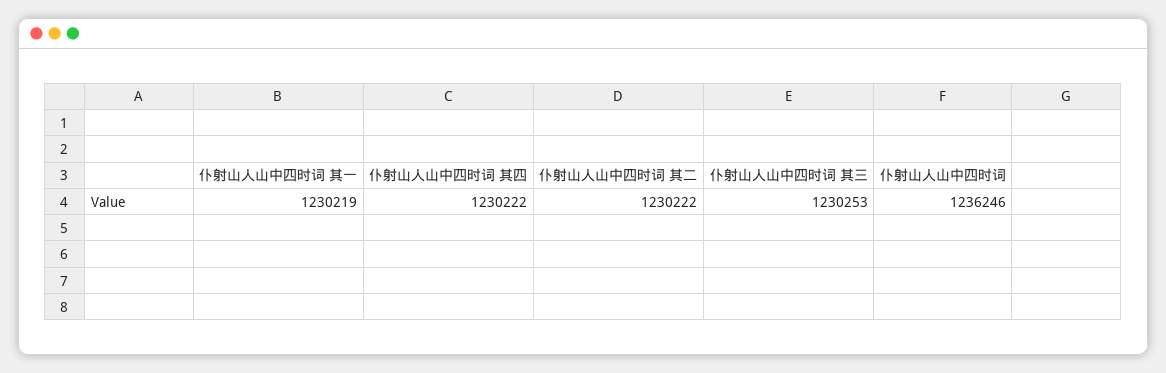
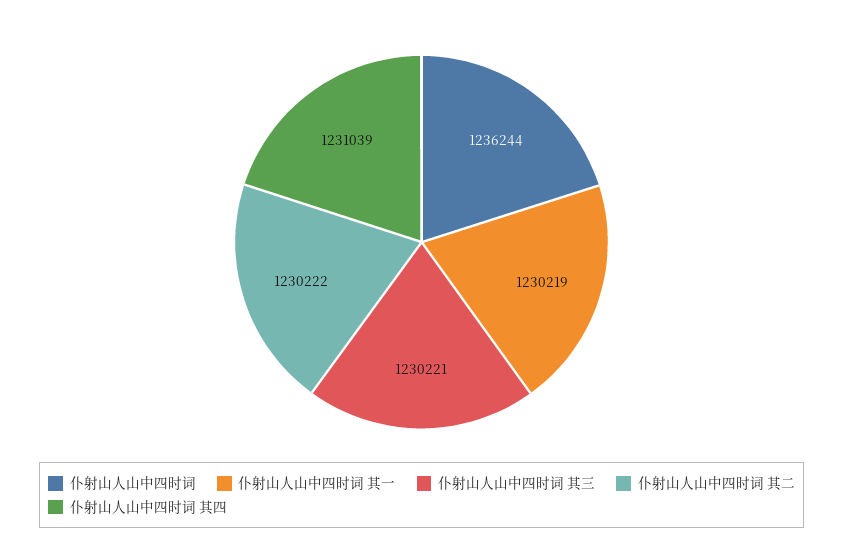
  {
    "仆射山人山中四时词 其一": 1230219,
-   "仆射山人山中四时词 其四": 1230222,
+   "仆射山人山中四时词 其四": 1231039,
    "仆射山人山中四时词 其二": 1230222,
-   "仆射山人山中四时词 其三": 1230253,
+   "仆射山人山中四时词 其三": 1230221,
-   "仆射山人山中四时词": 1236246
+   "仆射山人山中四时词": 1236244
  }

